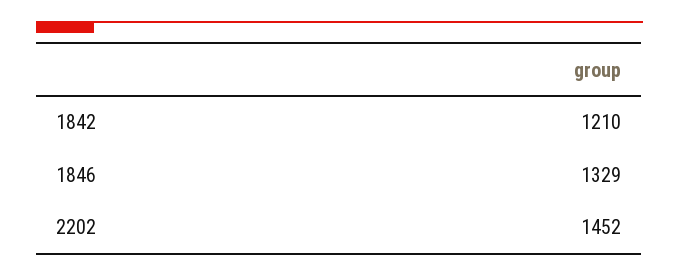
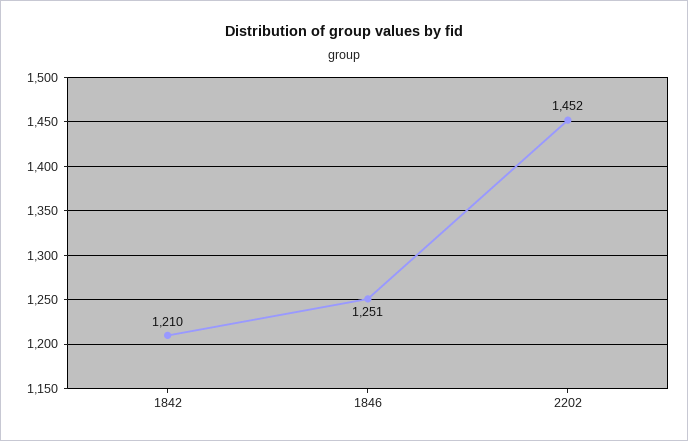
  {
    "1842": 1210,
-   "1846": 1329,
+   "1846": 1251,
    "2202": 1452
  }

